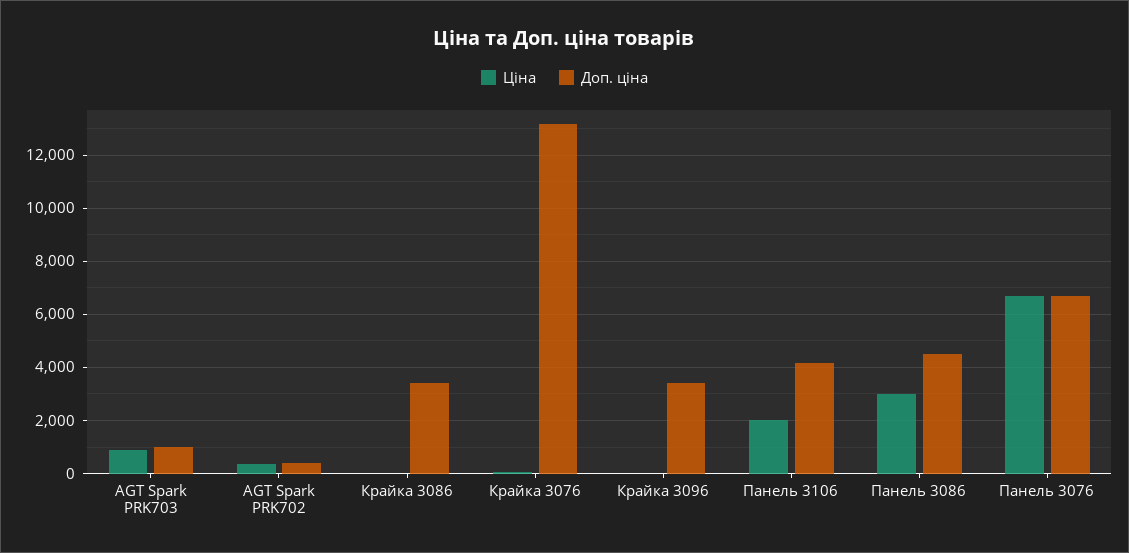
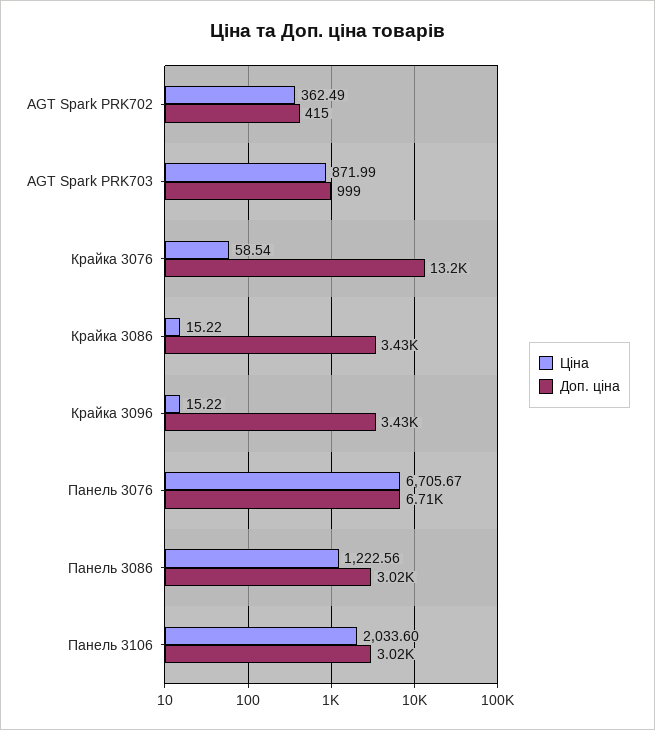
  {
    "Ціна": {
      "AGT Spark PRK703": 871.99,
      "AGT Spark PRK702": 362.49,
      "Крайка 3086": 15.22,
      "Крайка 3076": 58.54,
      "Крайка 3096": 15.22,
      "Панель 3106": 2033.6,
-     "Панель 3086": 3000,
+     "Панель 3086": 1222.56,
      "Панель 3076": 6705.67
    },
    "Доп. ціна": {
      "AGT Spark PRK703": 999,
      "AGT Spark PRK702": 415,
      "Крайка 3086": 3430,
      "Крайка 3076": 13200,
      "Крайка 3096": 3430,
-     "Панель 3106": 4250,
+     "Панель 3106": 3020,
-     "Панель 3086": 4500,
+     "Панель 3086": 3020,
      "Панель 3076": 6710
    }
  }

